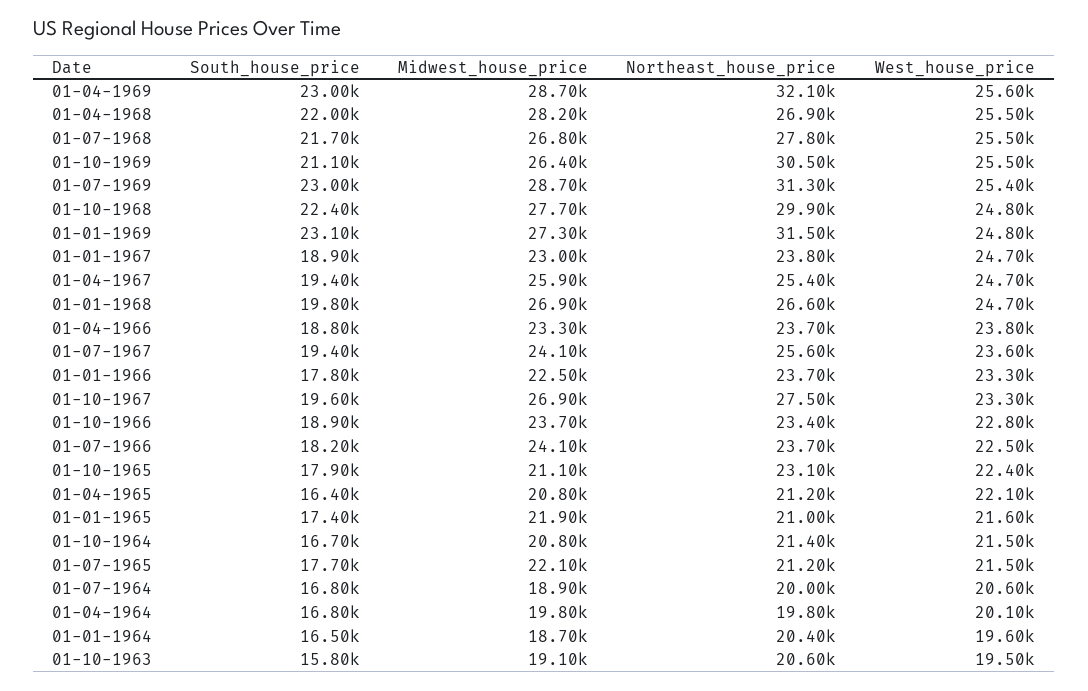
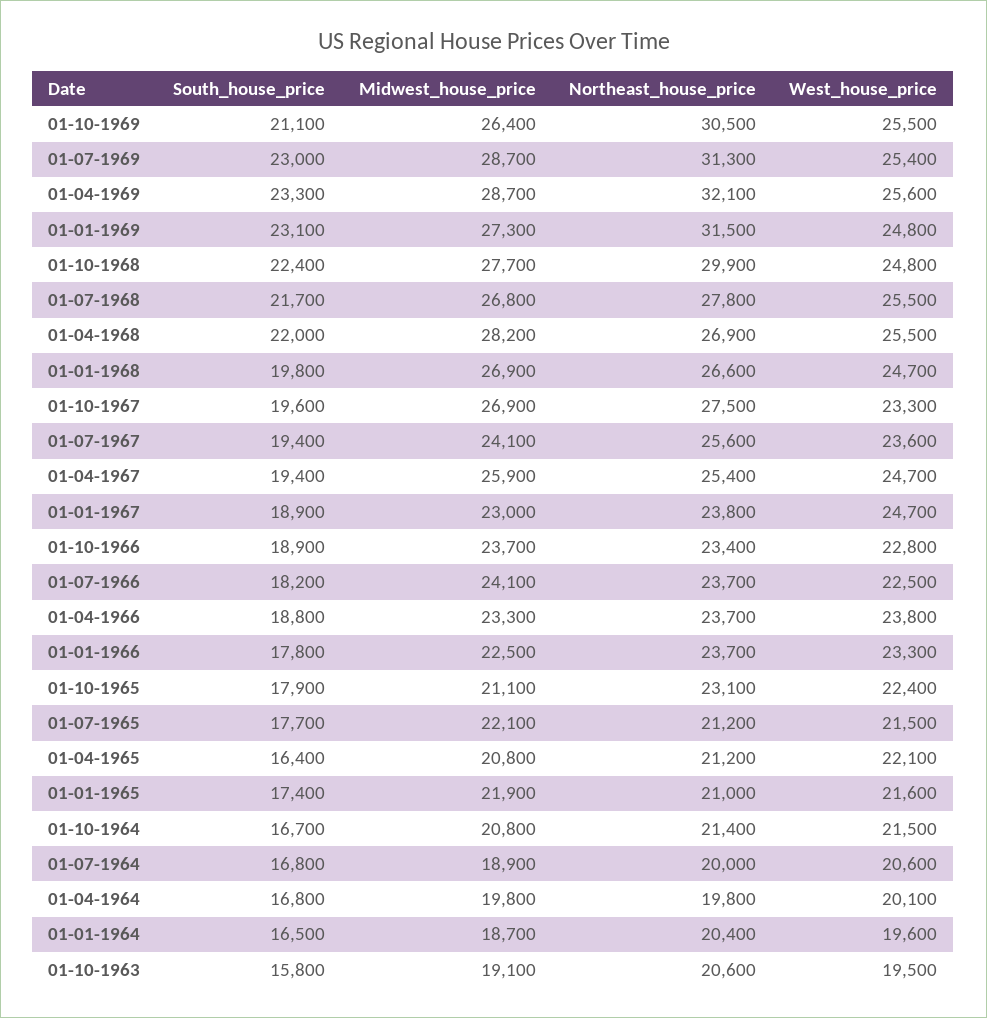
  {
    "South_house_price": {
-     "01-04-1969": 23000,
+     "01-04-1969": 23300,
      "01-04-1968": 22000,
      "01-07-1968": 21700,
      "01-10-1969": 21100,
      "01-07-1969": 23000,
      "01-10-1968": 22400,
      "01-01-1969": 23100,
      "01-01-1967": 18900,
      "01-04-1967": 19400,
      "01-01-1968": 19800,
      "01-04-1966": 18800,
      "01-07-1967": 19400,
      "01-01-1966": 17800,
      "01-10-1967": 19600,
      "01-10-1966": 18900,
      "01-07-1966": 18200,
      "01-10-1965": 17900,
      "01-04-1965": 16400,
      "01-01-1965": 17400,
      "01-10-1964": 16700,
      "01-07-1965": 17700,
      "01-07-1964": 16800,
      "01-04-1964": 16800,
      "01-01-1964": 16500,
      "01-10-1963": 15800
    },
    "Midwest_house_price": {
      "01-04-1969": 28700,
      "01-04-1968": 28200,
      "01-07-1968": 26800,
      "01-10-1969": 26400,
      "01-07-1969": 28700,
      "01-10-1968": 27700,
      "01-01-1969": 27300,
      "01-01-1967": 23000,
      "01-04-1967": 25900,
      "01-01-1968": 26900,
      "01-04-1966": 23300,
      "01-07-1967": 24100,
      "01-01-1966": 22500,
      "01-10-1967": 26900,
      "01-10-1966": 23700,
      "01-07-1966": 24100,
      "01-10-1965": 21100,
      "01-04-1965": 20800,
      "01-01-1965": 21900,
      "01-10-1964": 20800,
      "01-07-1965": 22100,
      "01-07-1964": 18900,
      "01-04-1964": 19800,
      "01-01-1964": 18700,
      "01-10-1963": 19100
    },
    "Northeast_house_price": {
      "01-04-1969": 32100,
      "01-04-1968": 26900,
      "01-07-1968": 27800,
      "01-10-1969": 30500,
      "01-07-1969": 31300,
      "01-10-1968": 29900,
      "01-01-1969": 31500,
      "01-01-1967": 23800,
      "01-04-1967": 25400,
      "01-01-1968": 26600,
      "01-04-1966": 23700,
      "01-07-1967": 25600,
      "01-01-1966": 23700,
      "01-10-1967": 27500,
      "01-10-1966": 23400,
      "01-07-1966": 23700,
      "01-10-1965": 23100,
      "01-04-1965": 21200,
      "01-01-1965": 21000,
      "01-10-1964": 21400,
      "01-07-1965": 21200,
      "01-07-1964": 20000,
      "01-04-1964": 19800,
      "01-01-1964": 20400,
      "01-10-1963": 20600
    },
    "West_house_price": {
      "01-04-1969": 25600,
      "01-04-1968": 25500,
      "01-07-1968": 25500,
      "01-10-1969": 25500,
      "01-07-1969": 25400,
      "01-10-1968": 24800,
      "01-01-1969": 24800,
      "01-01-1967": 24700,
      "01-04-1967": 24700,
      "01-01-1968": 24700,
      "01-04-1966": 23800,
      "01-07-1967": 23600,
      "01-01-1966": 23300,
      "01-10-1967": 23300,
      "01-10-1966": 22800,
      "01-07-1966": 22500,
      "01-10-1965": 22400,
      "01-04-1965": 22100,
      "01-01-1965": 21600,
      "01-10-1964": 21500,
      "01-07-1965": 21500,
      "01-07-1964": 20600,
      "01-04-1964": 20100,
      "01-01-1964": 19600,
      "01-10-1963": 19500
    }
  }

